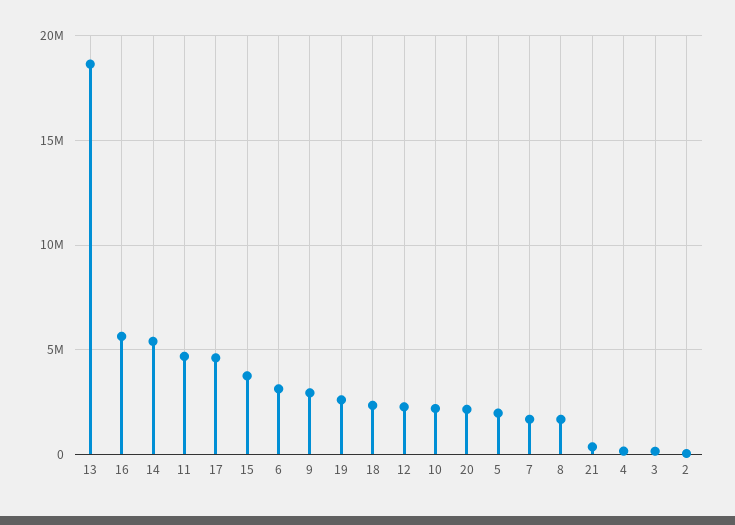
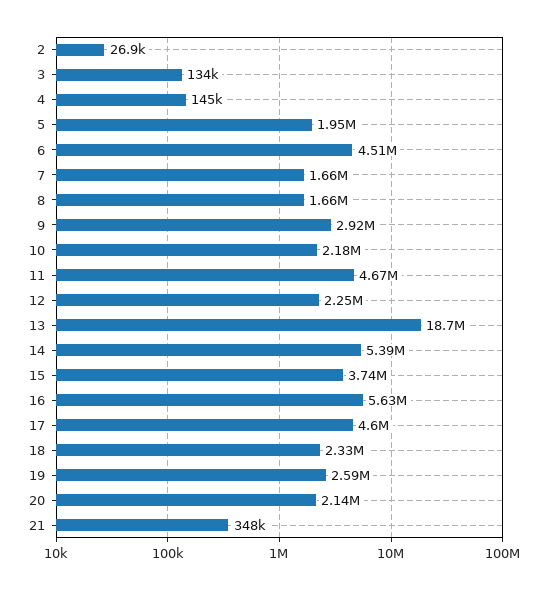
  {
    "13": 18700000,
    "16": 5630000,
    "14": 5390000,
    "11": 4670000,
    "17": 4600000,
    "15": 3740000,
-   "6": 3000000,
+   "6": 4510000,
    "9": 2920000,
    "19": 2590000,
    "18": 2330000,
    "12": 2250000,
    "10": 2180000,
    "20": 2140000,
    "5": 1950000,
    "7": 1660000,
    "8": 1660000,
    "21": 348000,
    "4": 145000,
    "3": 134000,
    "2": 26900
  }

